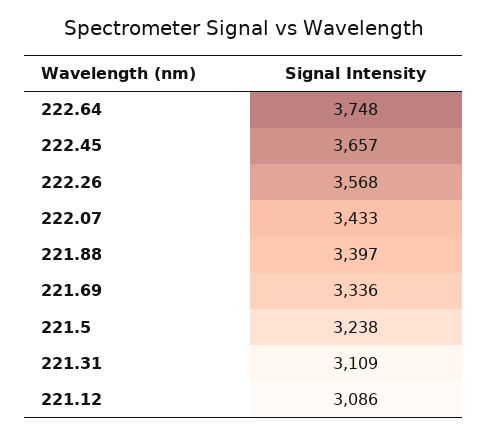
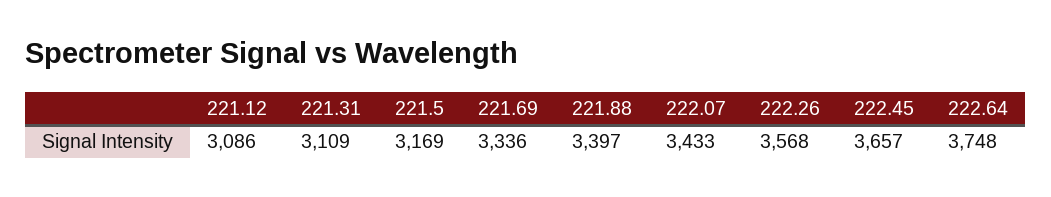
  {
    "222.64": 3748,
    "222.45": 3657,
    "222.26": 3568,
    "222.07": 3433,
    "221.88": 3397,
    "221.69": 3336,
-   "221.5": 3238,
+   "221.5": 3169,
    "221.31": 3109,
    "221.12": 3086
  }

